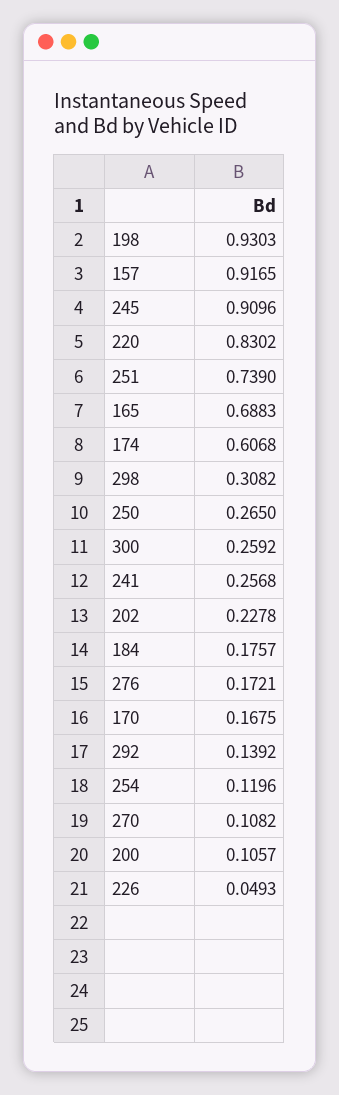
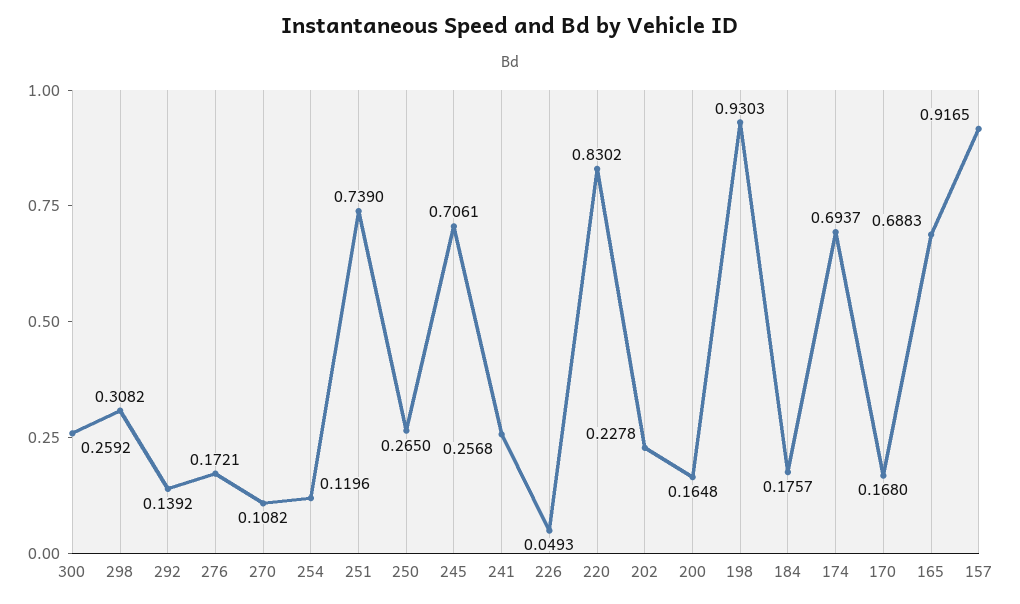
  {
    "198": 0.9303,
    "157": 0.9165,
-   "245": 0.9096,
+   "245": 0.7061,
    "220": 0.8302,
    "251": 0.739,
    "165": 0.6883,
-   "174": 0.6068,
+   "174": 0.6937,
    "298": 0.3082,
    "250": 0.265,
    "300": 0.2592,
    "241": 0.2568,
    "202": 0.2278,
    "184": 0.1757,
    "276": 0.1721,
-   "170": 0.1675,
+   "170": 0.168,
    "292": 0.1392,
    "254": 0.1196,
    "270": 0.1082,
-   "200": 0.1057,
+   "200": 0.1648,
    "226": 0.0493
  }

